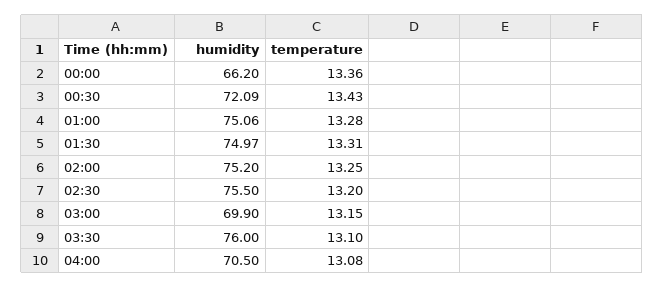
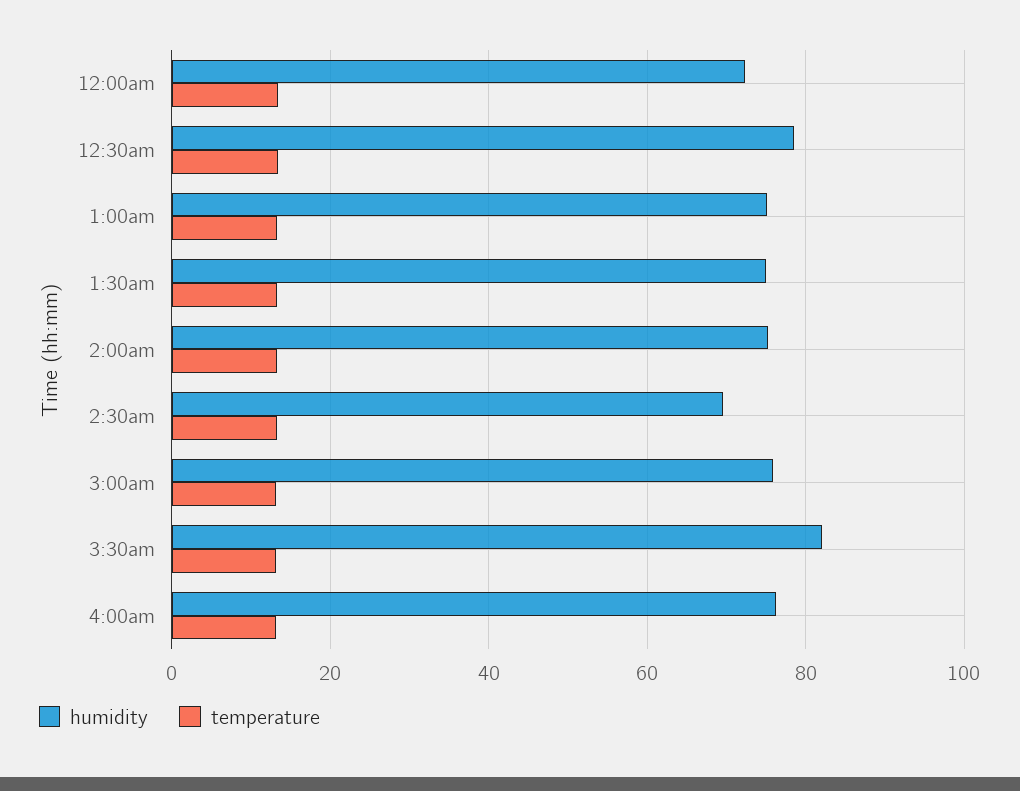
  {
    "humidity": {
-     "00:00": 66.2,
+     "00:00": 72,
-     "00:30": 72.09,
+     "00:30": 78,
      "01:00": 75.06,
      "01:30": 74.97,
      "02:00": 75.2,
-     "02:30": 75.5,
+     "02:30": 70,
-     "03:00": 69.9,
+     "03:00": 76,
-     "03:30": 76,
+     "03:30": 82,
-     "04:00": 70.5
+     "04:00": 76
    },
    "temperature": {
      "00:00": 13.36,
      "00:30": 13.43,
      "01:00": 13.28,
      "01:30": 13.31,
      "02:00": 13.25,
      "02:30": 13.2,
      "03:00": 13.15,
      "03:30": 13.1,
      "04:00": 13.08
    }
  }

